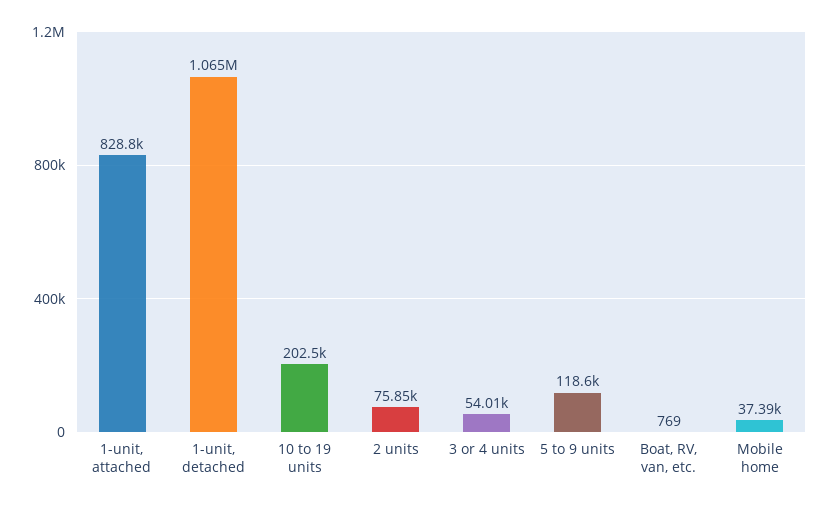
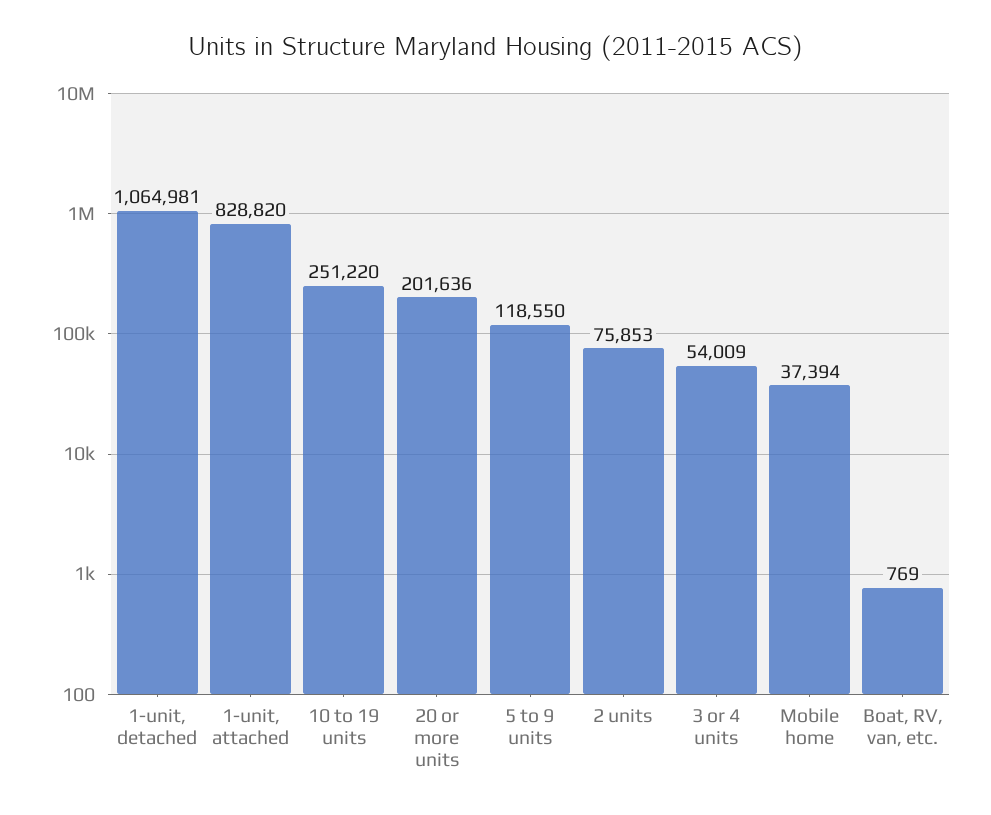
  {
    "1-unit, attached": 828820,
    "1-unit, detached": 1064981,
-   "10 to 19 units": 202500,
+   "10 to 19 units": 251220,
    "2 units": 75853,
    "3 or 4 units": 54009,
    "5 to 9 units": 118550,
    "Boat, RV, van, etc.": 769,
-   "Mobile home": 37394
+   "Mobile home": 37394,
+   "20 or more units": 201636
  }

